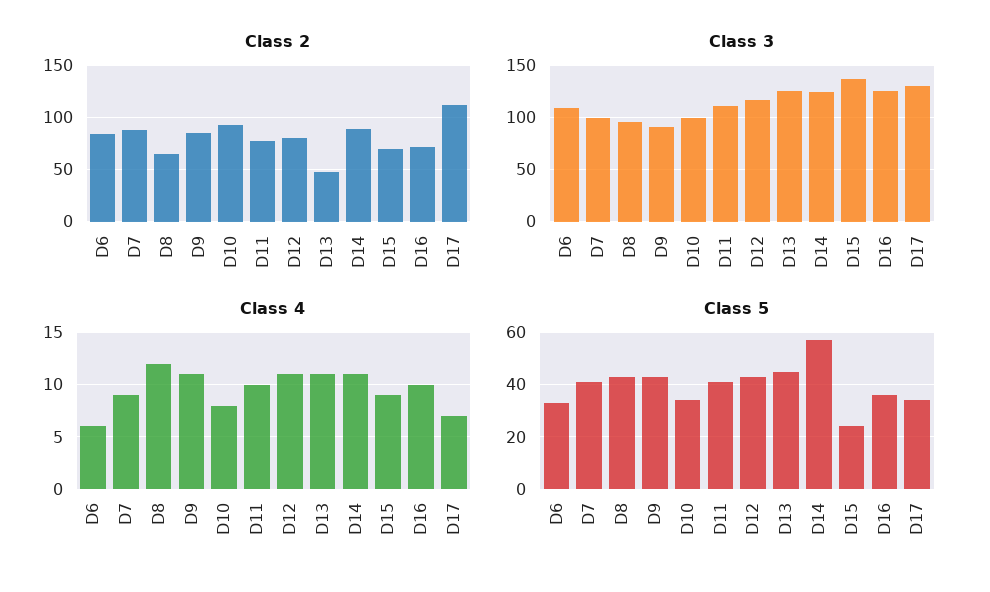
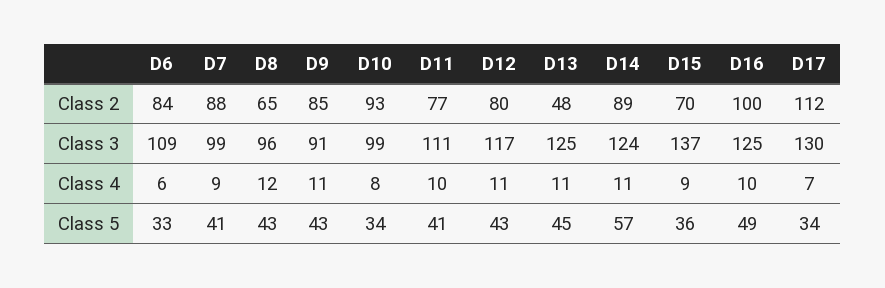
  {
    "Class 2": {
      "D6": 84,
      "D7": 88,
      "D8": 65,
      "D9": 85,
      "D10": 93,
      "D11": 77,
      "D12": 80,
      "D13": 48,
      "D14": 89,
      "D15": 70,
-     "D16": 70,
+     "D16": 100,
      "D17": 112
    },
    "Class 3": {
      "D6": 109,
      "D7": 99,
      "D8": 96,
      "D9": 91,
      "D10": 99,
      "D11": 111,
      "D12": 117,
      "D13": 125,
      "D14": 124,
      "D15": 137,
      "D16": 125,
      "D17": 130
    },
    "Class 4": {
      "D6": 6,
      "D7": 9,
      "D8": 12,
      "D9": 11,
      "D10": 8,
      "D11": 10,
      "D12": 11,
      "D13": 11,
      "D14": 11,
      "D15": 9,
      "D16": 10,
      "D17": 7
    },
    "Class 5": {
      "D6": 33,
      "D7": 41,
      "D8": 43,
      "D9": 43,
      "D10": 34,
      "D11": 41,
      "D12": 43,
      "D13": 45,
      "D14": 57,
-     "D15": 25,
+     "D15": 36,
-     "D16": 35,
+     "D16": 49,
      "D17": 34
    }
  }

